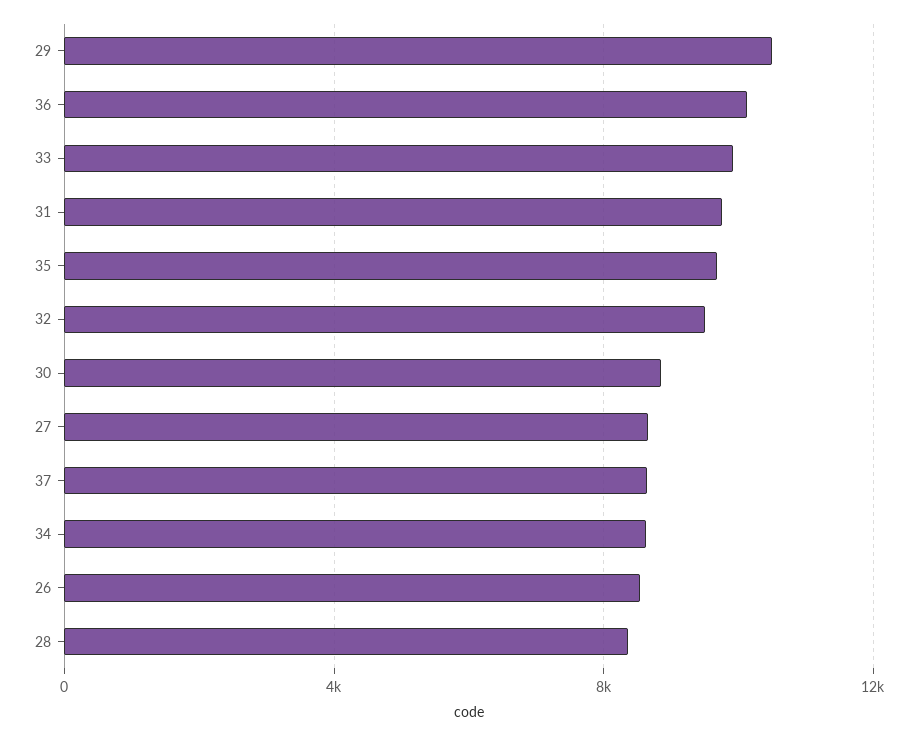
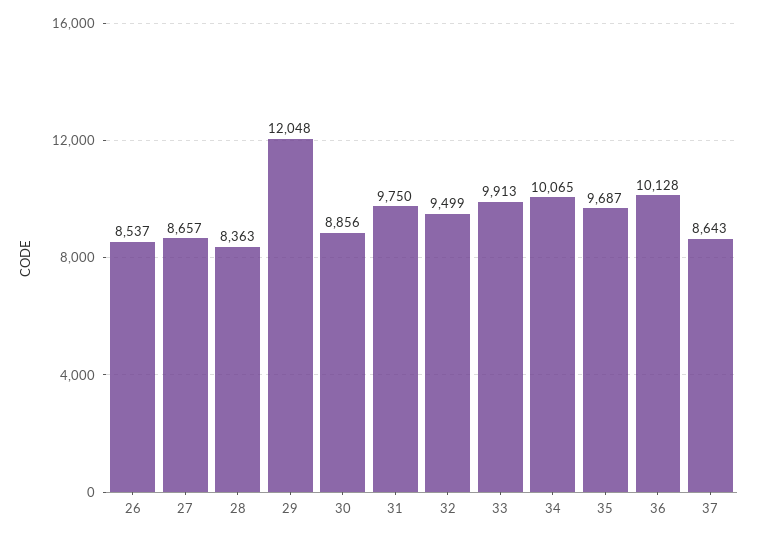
  {
-   "29": 10500,
+   "29": 12048,
    "36": 10128,
    "33": 9913,
    "31": 9750,
    "35": 9687,
    "32": 9499,
    "30": 8856,
    "27": 8657,
    "37": 8643,
-   "34": 8500,
+   "34": 10065,
    "26": 8537,
    "28": 8363
  }

